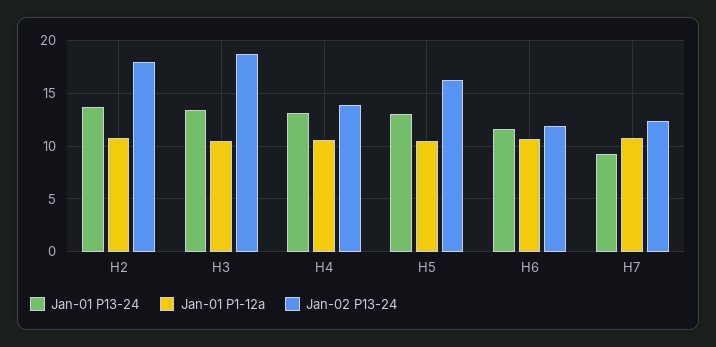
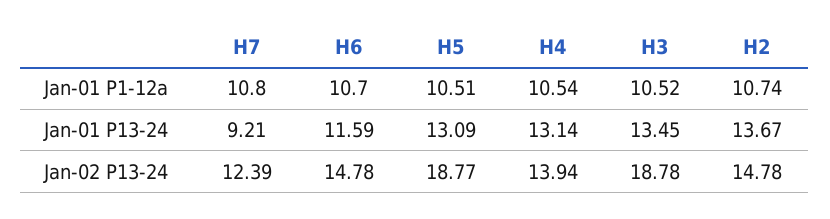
  {
    "Jan-01 P13-24": {
      "H2": 13.67,
      "H3": 13.45,
      "H4": 13.14,
      "H5": 13.09,
      "H6": 11.59,
      "H7": 9.21
    },
    "Jan-01 P1-12a": {
      "H2": 10.74,
      "H3": 10.52,
      "H4": 10.54,
      "H5": 10.51,
      "H6": 10.7,
      "H7": 10.8
    },
    "Jan-02 P13-24": {
-     "H2": 18,
+     "H2": 14.78,
      "H3": 18.78,
      "H4": 13.94,
-     "H5": 16,
+     "H5": 18.77,
-     "H6": 12,
+     "H6": 14.78,
      "H7": 12.39
    }
  }

